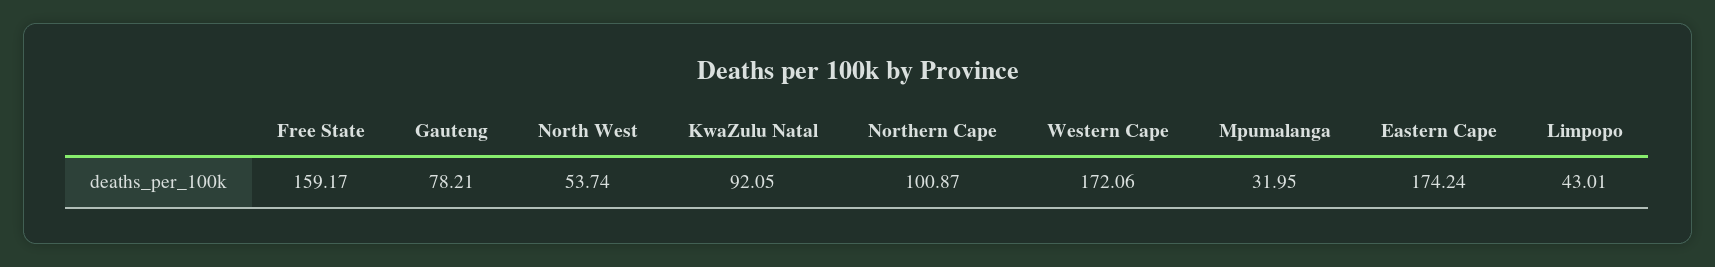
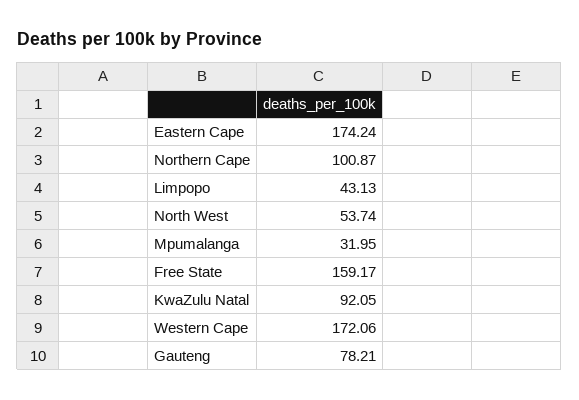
  {
    "Free State": 159.17,
    "Gauteng": 78.21,
    "North West": 53.74,
    "KwaZulu Natal": 92.05,
    "Northern Cape": 100.87,
    "Western Cape": 172.06,
    "Mpumalanga": 31.95,
    "Eastern Cape": 174.24,
-   "Limpopo": 43.01
+   "Limpopo": 43.13
  }

